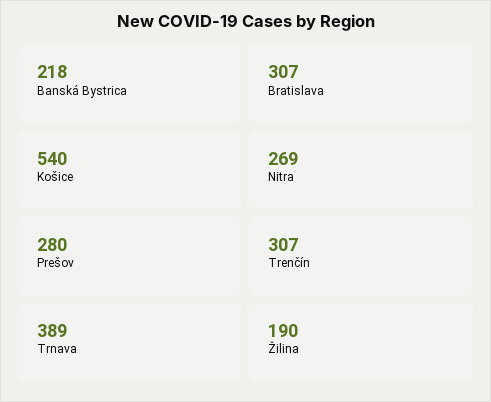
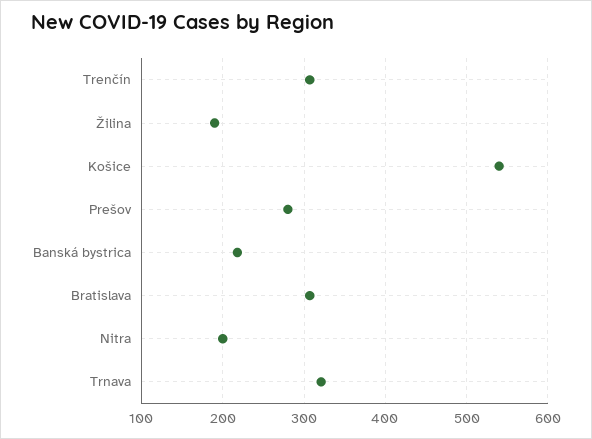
  {
    "Banská Bystrica": 218,
    "Bratislava": 307,
    "Košice": 540,
-   "Nitra": 269,
+   "Nitra": 200,
    "Prešov": 280,
    "Trenčín": 307,
-   "Trnava": 389,
+   "Trnava": 320,
    "Žilina": 190
  }

